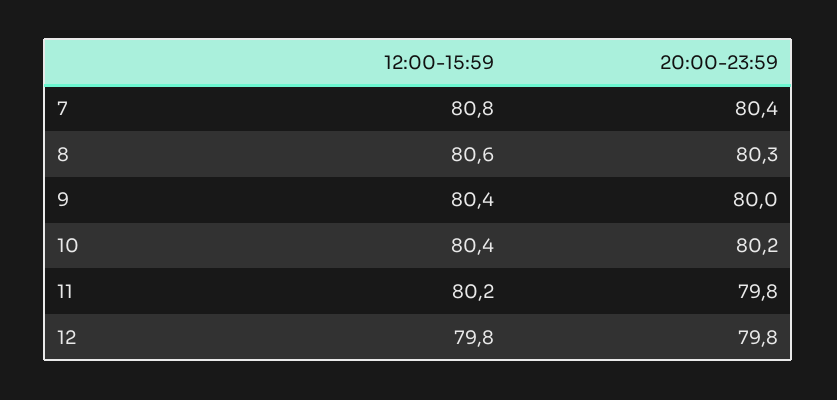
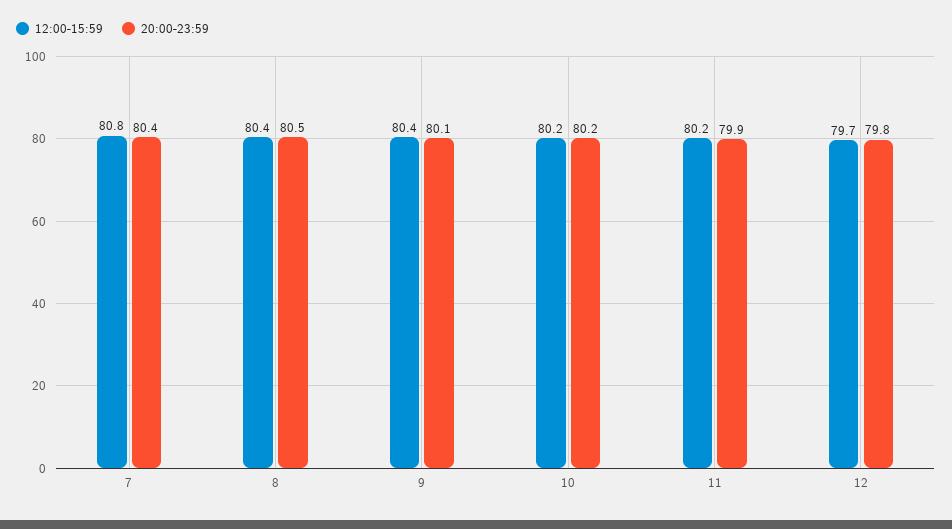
  {
    "12:00-15:59": {
      "7": 80.8,
-     "8": 80.6,
+     "8": 80.4,
      "9": 80.4,
-     "10": 80.4,
+     "10": 80.2,
      "11": 80.2,
-     "12": 79.8
+     "12": 79.7
    },
    "20:00-23:59": {
      "7": 80.4,
-     "8": 80.3,
+     "8": 80.5,
-     "9": 80,
+     "9": 80.1,
      "10": 80.2,
-     "11": 79.8,
+     "11": 79.9,
      "12": 79.8
    }
  }

